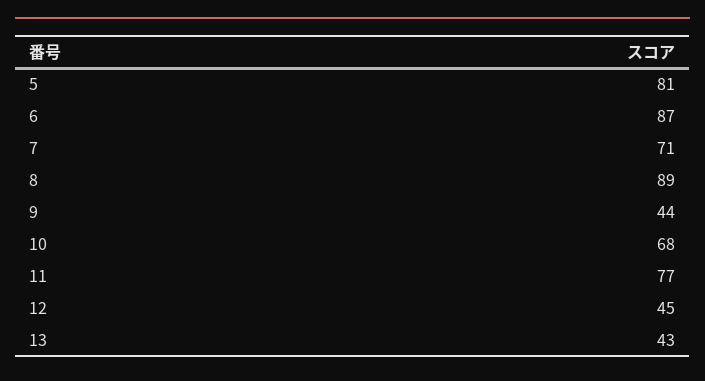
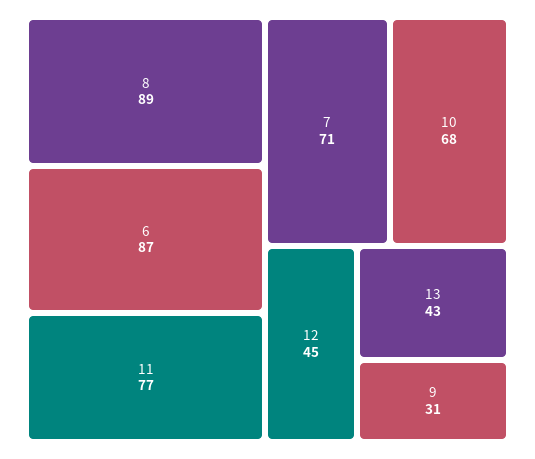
  {
-   "5": 81,
    "6": 87,
    "7": 71,
    "8": 89,
-   "9": 44,
+   "9": 31,
    "10": 68,
    "11": 77,
    "12": 45,
    "13": 43
  }

